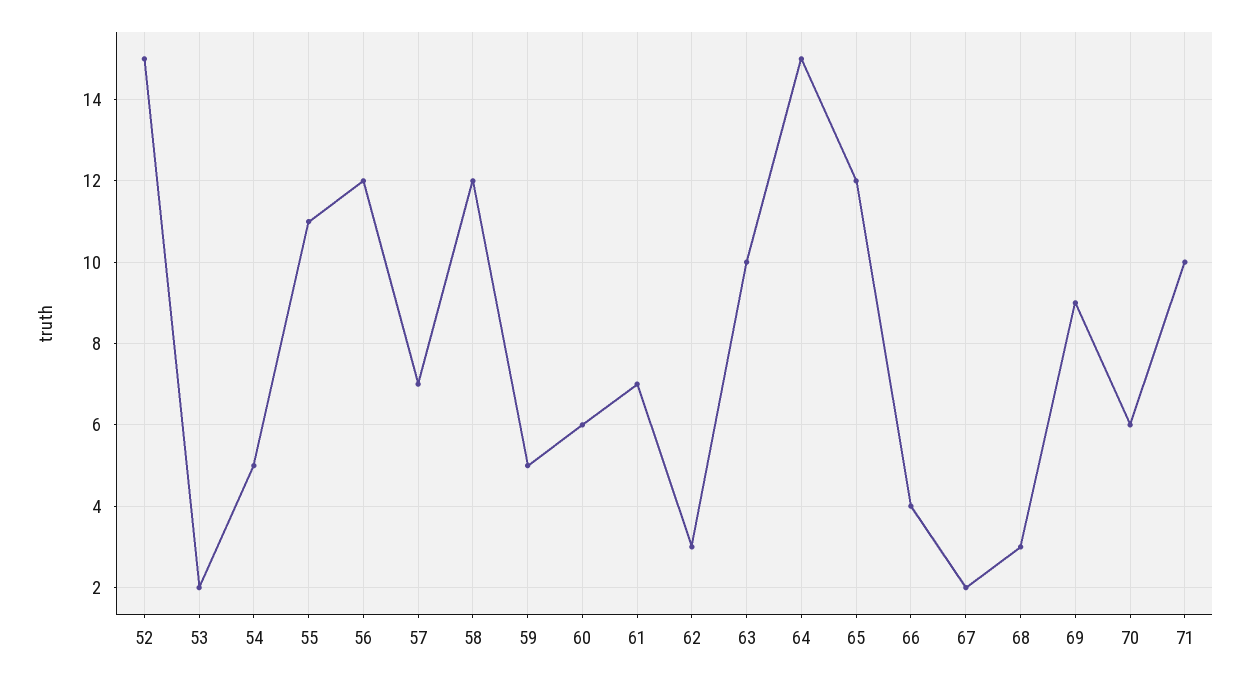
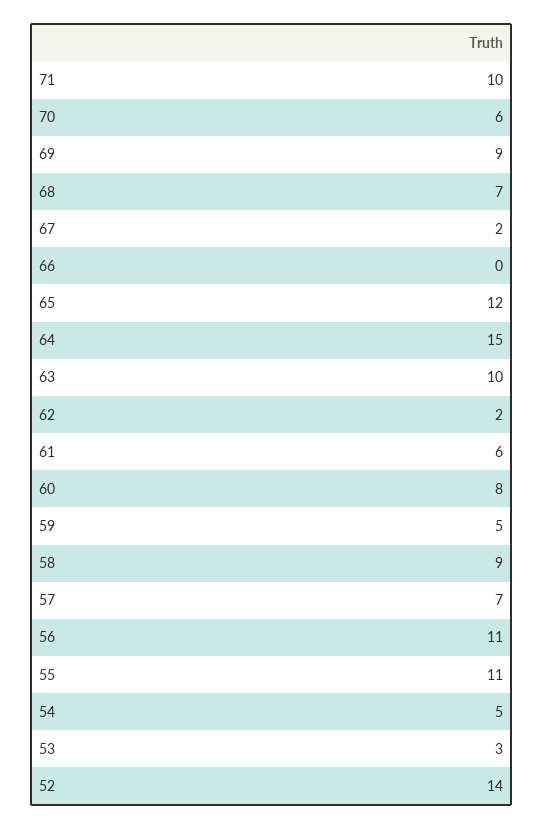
  {
-   "52": 15,
+   "52": 14,
-   "53": 2,
+   "53": 3,
    "54": 5,
    "55": 11,
-   "56": 12,
+   "56": 11,
    "57": 7,
-   "58": 12,
+   "58": 9,
    "59": 5,
-   "60": 6,
+   "60": 8,
-   "61": 7,
+   "61": 6,
-   "62": 3,
+   "62": 2,
    "63": 10,
    "64": 15,
    "65": 12,
-   "66": 4,
+   "66": 0,
    "67": 2,
-   "68": 3,
+   "68": 7,
    "69": 9,
    "70": 6,
    "71": 10
  }

